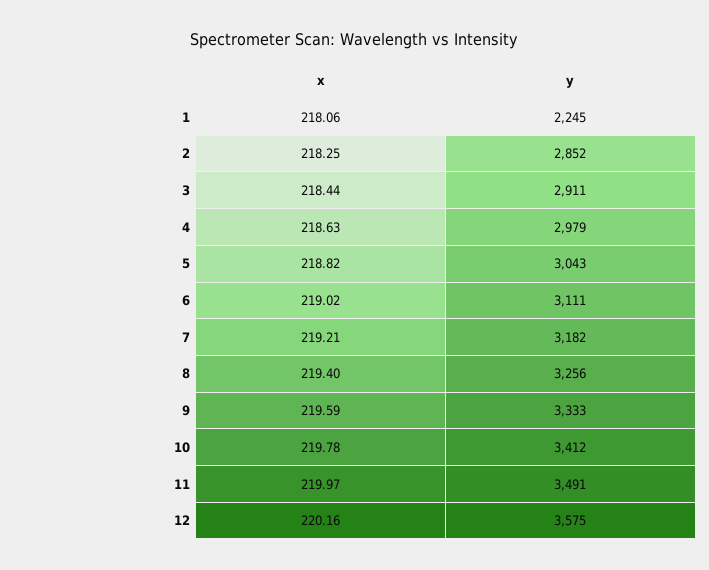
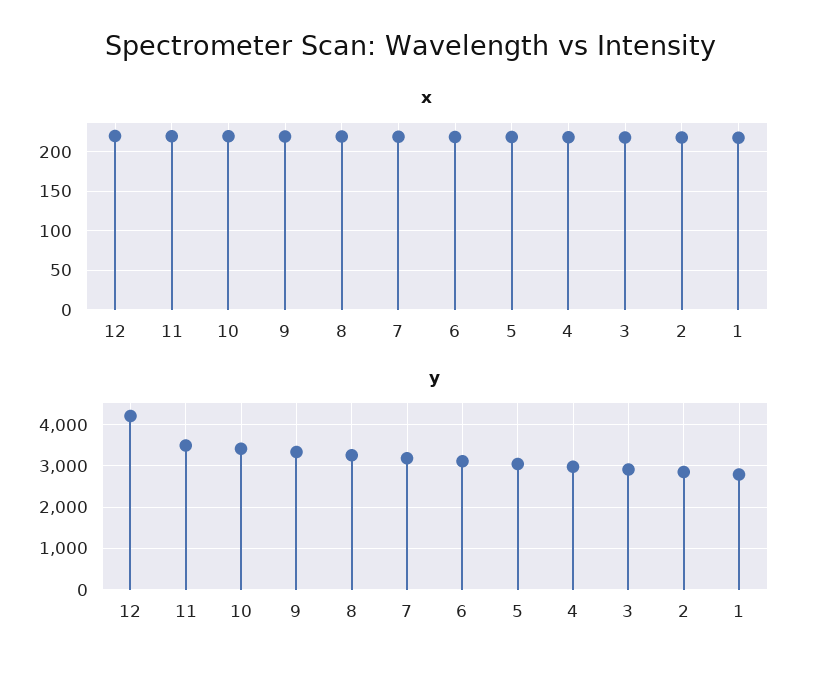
  {
    "x": {
      "1": 218.06,
      "2": 218.25,
      "3": 218.44,
      "4": 218.63,
      "5": 218.82,
      "6": 219.02,
      "7": 219.21,
      "8": 219.4,
      "9": 219.59,
      "10": 219.78,
      "11": 219.97,
      "12": 220.16
    },
    "y": {
-     "1": 2245,
+     "1": 2800,
      "2": 2852,
      "3": 2911,
      "4": 2979,
      "5": 3043,
      "6": 3111,
      "7": 3182,
      "8": 3256,
      "9": 3333,
      "10": 3412,
      "11": 3491,
-     "12": 3575
+     "12": 4200
    }
  }

